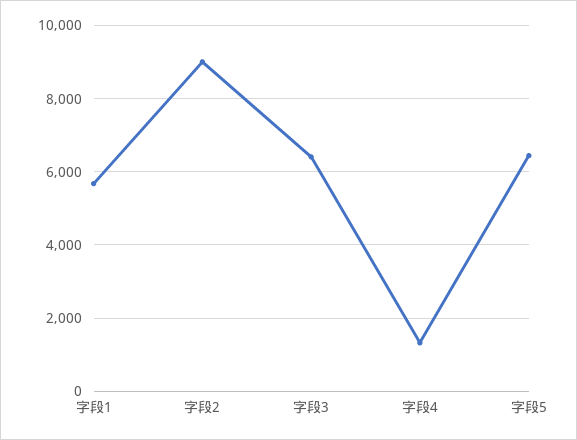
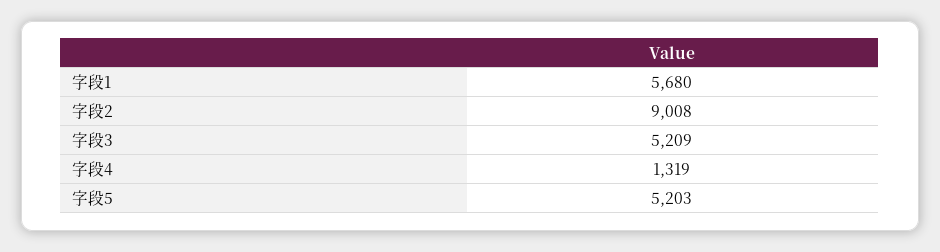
  {
    "字段1": 5680,
    "字段2": 9008,
-   "字段3": 6400,
+   "字段3": 5209,
    "字段4": 1319,
-   "字段5": 6400
+   "字段5": 5203
  }

